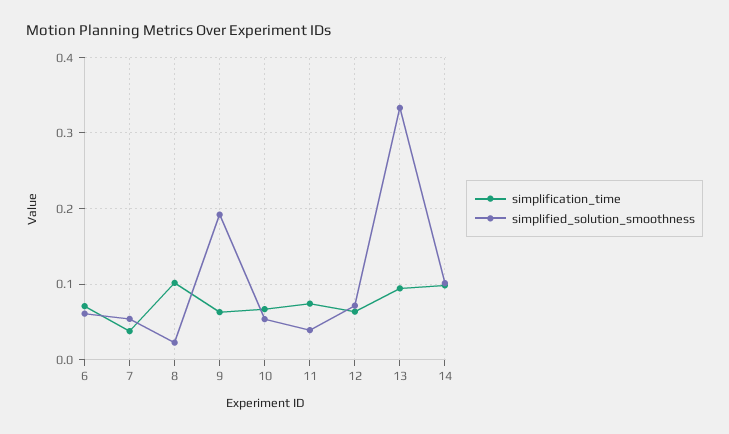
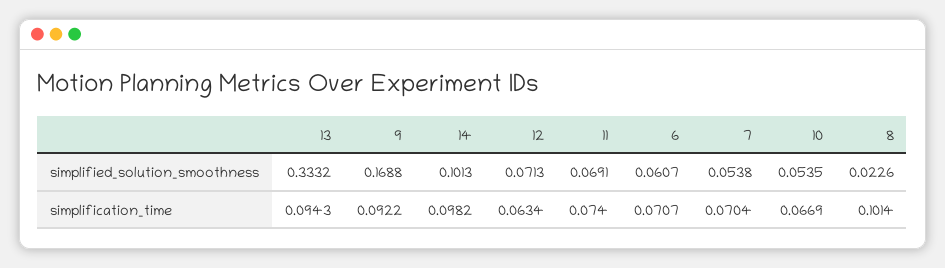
  {
    "simplification_time": {
      "6": 0.0707,
-     "7": 0.04,
+     "7": 0.0704,
      "8": 0.1014,
-     "9": 0.06,
+     "9": 0.0922,
      "10": 0.0669,
      "11": 0.074,
      "12": 0.0634,
      "13": 0.0943,
      "14": 0.0982
    },
    "simplified_solution_smoothness": {
      "6": 0.0607,
      "7": 0.0538,
      "8": 0.0226,
-     "9": 0.19,
+     "9": 0.1688,
      "10": 0.0535,
-     "11": 0.04,
+     "11": 0.0691,
      "12": 0.0713,
      "13": 0.3332,
      "14": 0.1013
    }
  }

